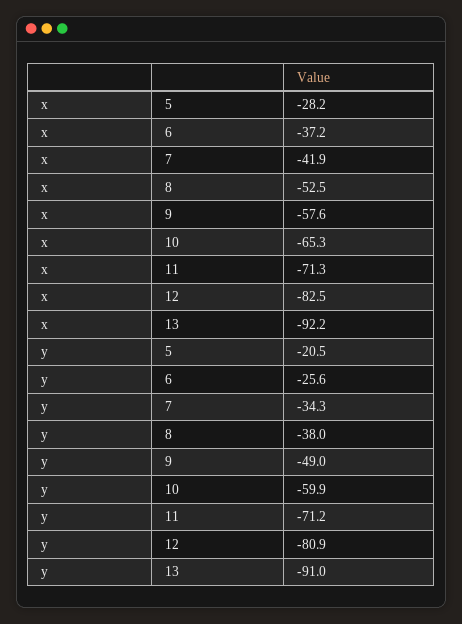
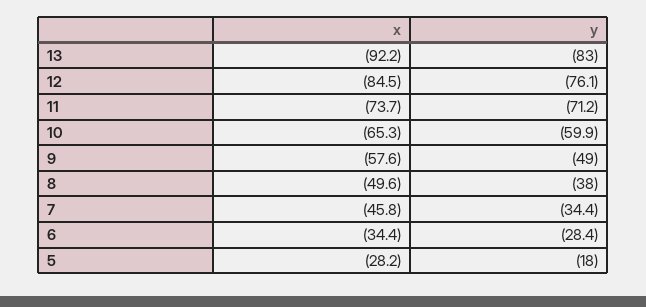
  {
    "x": {
      "5": -28.2,
-     "6": -37.2,
+     "6": -34.4,
-     "7": -41.9,
+     "7": -45.8,
-     "8": -52.5,
+     "8": -49.6,
      "9": -57.6,
      "10": -65.3,
-     "11": -71.3,
+     "11": -73.7,
-     "12": -82.5,
+     "12": -84.5,
      "13": -92.2
    },
    "y": {
-     "5": -20.5,
+     "5": -18,
-     "6": -25.6,
+     "6": -28.4,
-     "7": -34.3,
+     "7": -34.4,
      "8": -38,
      "9": -49,
      "10": -59.9,
      "11": -71.2,
-     "12": -80.9,
+     "12": -76.1,
-     "13": -91
+     "13": -83
    }
  }

